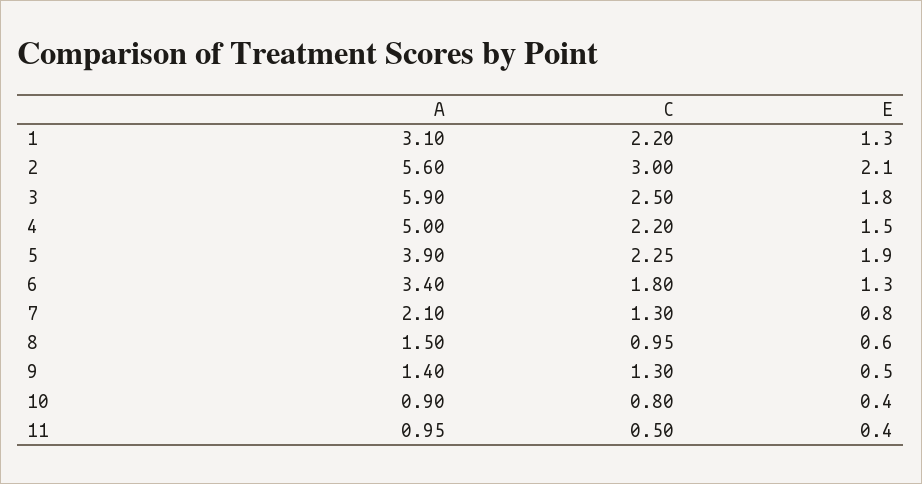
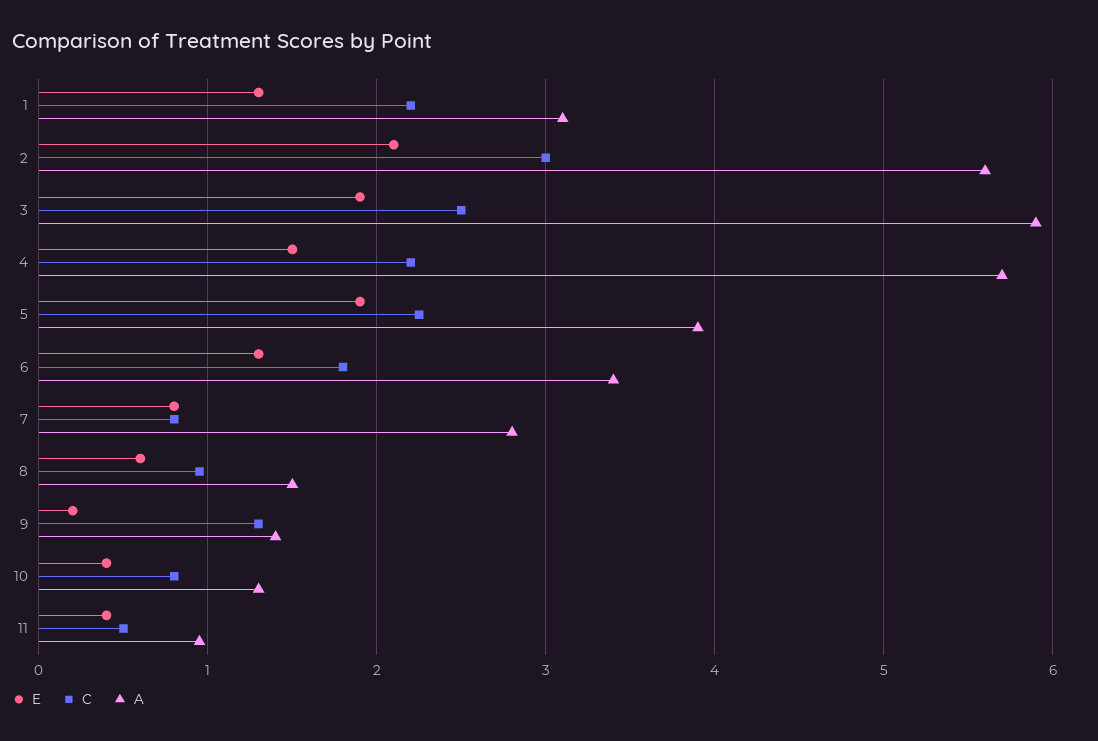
  {
    "A": {
      "1": 3.1,
      "2": 5.6,
      "3": 5.9,
-     "4": 5,
+     "4": 5.7,
      "5": 3.9,
      "6": 3.4,
-     "7": 2.1,
+     "7": 2.8,
      "8": 1.5,
      "9": 1.4,
-     "10": 0.9,
+     "10": 1.3,
      "11": 0.95
    },
    "C": {
      "1": 2.2,
      "2": 3,
      "3": 2.5,
      "4": 2.2,
      "5": 2.25,
      "6": 1.8,
-     "7": 1.3,
+     "7": 0.8,
      "8": 0.95,
      "9": 1.3,
      "10": 0.8,
      "11": 0.5
    },
    "E": {
      "1": 1.3,
      "2": 2.1,
-     "3": 1.8,
+     "3": 1.9,
      "4": 1.5,
      "5": 1.9,
      "6": 1.3,
      "7": 0.8,
      "8": 0.6,
-     "9": 0.5,
+     "9": 0.2,
      "10": 0.4,
      "11": 0.4
    }
  }

